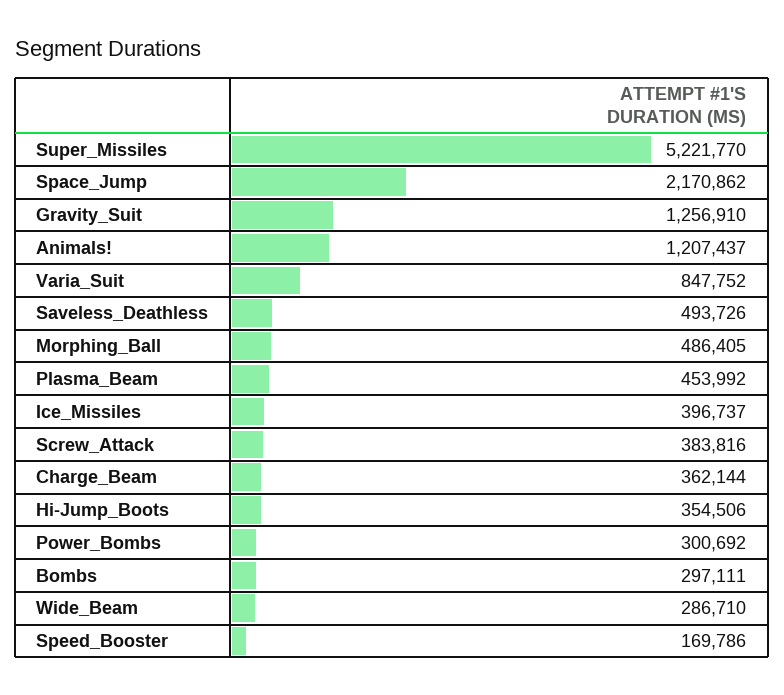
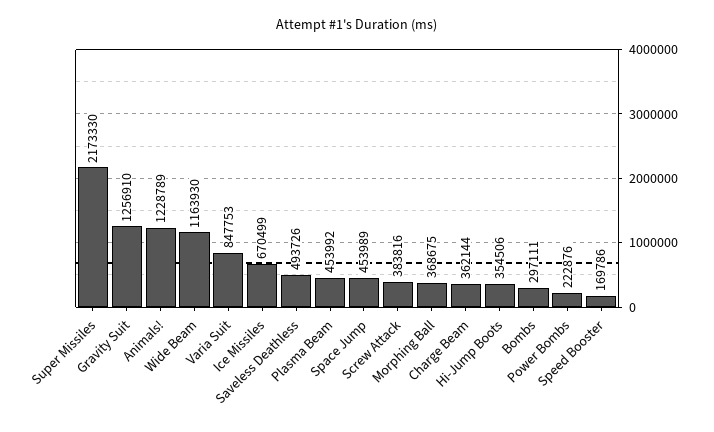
  {
-   "Super_Missiles": 5221770,
+   "Super_Missiles": 2173330,
-   "Space_Jump": 2170862,
+   "Space_Jump": 453989,
    "Gravity_Suit": 1256910,
-   "Animals!": 1207437,
+   "Animals!": 1228789,
-   "Varia_Suit": 847752,
+   "Varia_Suit": 847753,
    "Saveless_Deathless": 493726,
-   "Morphing_Ball": 486405,
+   "Morphing_Ball": 368675,
    "Plasma_Beam": 453992,
-   "Ice_Missiles": 396737,
+   "Ice_Missiles": 670499,
    "Screw_Attack": 383816,
    "Charge_Beam": 362144,
    "Hi-Jump_Boots": 354506,
-   "Power_Bombs": 300692,
+   "Power_Bombs": 222876,
    "Bombs": 297111,
-   "Wide_Beam": 286710,
+   "Wide_Beam": 1163930,
    "Speed_Booster": 169786
  }

